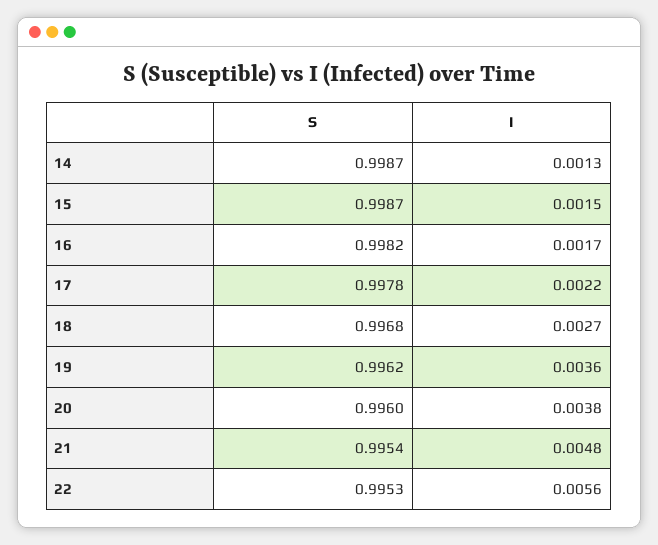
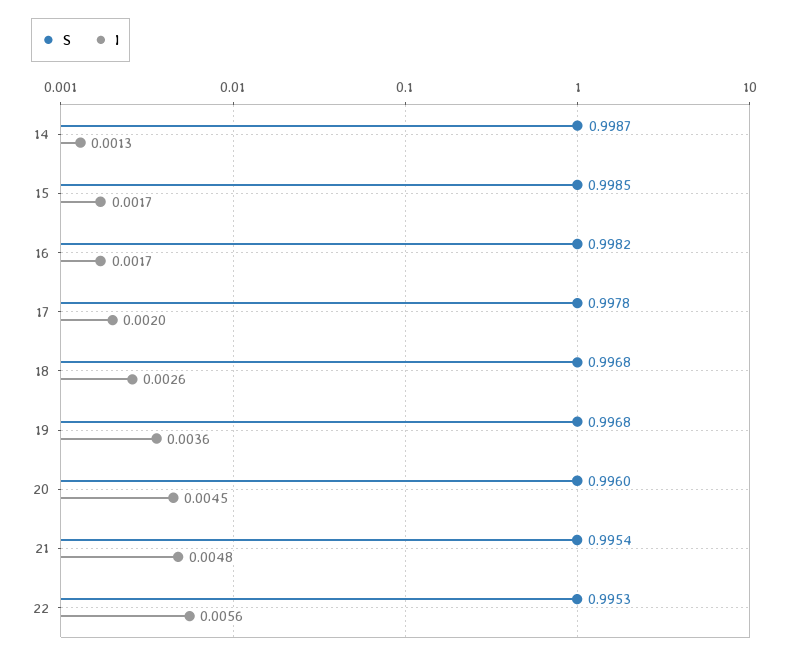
  {
    "S": {
      "14": 0.9987,
-     "15": 0.9987,
+     "15": 0.9985,
      "16": 0.9982,
      "17": 0.9978,
      "18": 0.9968,
-     "19": 0.9962,
+     "19": 0.9968,
      "20": 0.996,
      "21": 0.9954,
      "22": 0.9953
    },
    "I": {
      "14": 0.0013,
-     "15": 0.0015,
+     "15": 0.0017,
      "16": 0.0017,
-     "17": 0.0022,
+     "17": 0.002,
-     "18": 0.0027,
+     "18": 0.0026,
      "19": 0.0036,
-     "20": 0.0038,
+     "20": 0.0045,
      "21": 0.0048,
      "22": 0.0056
    }
  }

